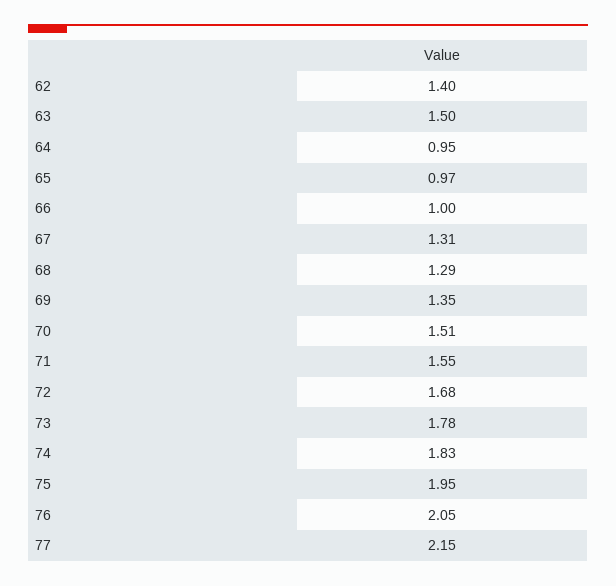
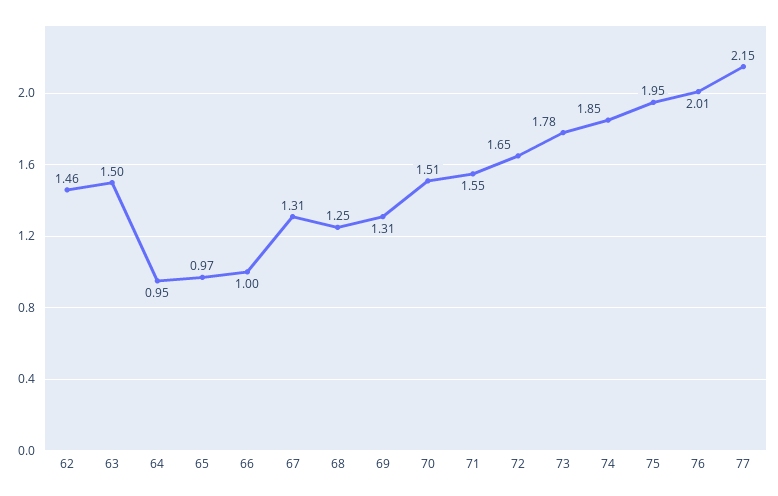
  {
-   "62": 1.4,
+   "62": 1.46,
    "63": 1.5,
    "64": 0.95,
    "65": 0.97,
    "66": 1,
    "67": 1.31,
-   "68": 1.29,
+   "68": 1.25,
-   "69": 1.35,
+   "69": 1.31,
    "70": 1.51,
    "71": 1.55,
-   "72": 1.68,
+   "72": 1.65,
    "73": 1.78,
-   "74": 1.83,
+   "74": 1.85,
    "75": 1.95,
-   "76": 2.05,
+   "76": 2.01,
    "77": 2.15
  }

